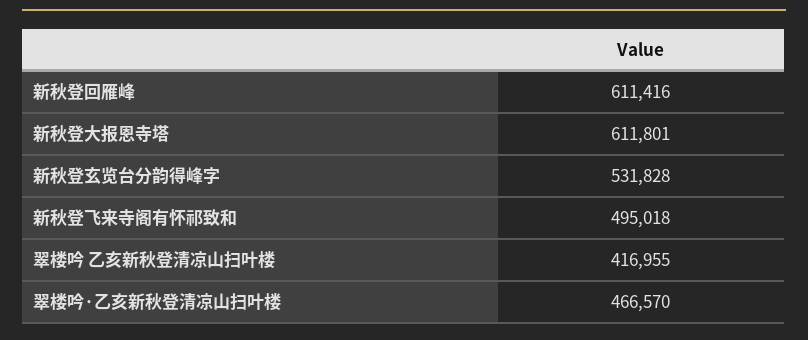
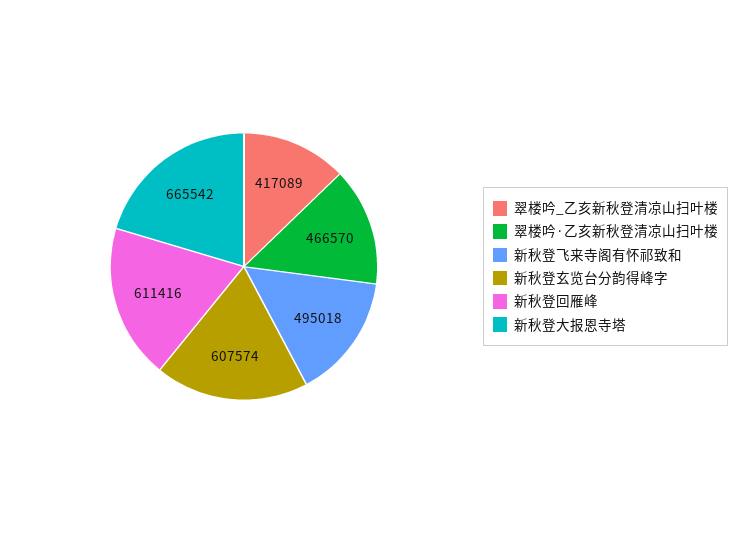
  {
    "新秋登回雁峰": 611416,
-   "新秋登大报恩寺塔": 611801,
+   "新秋登大报恩寺塔": 665542,
-   "新秋登玄览台分韵得峰字": 531828,
+   "新秋登玄览台分韵得峰字": 607574,
    "新秋登飞来寺阁有怀祁致和": 495018,
-   "翠楼吟 乙亥新秋登清凉山扫叶楼": 416955,
+   "翠楼吟 乙亥新秋登清凉山扫叶楼": 417089,
    "翠楼吟·乙亥新秋登清凉山扫叶楼": 466570
  }

